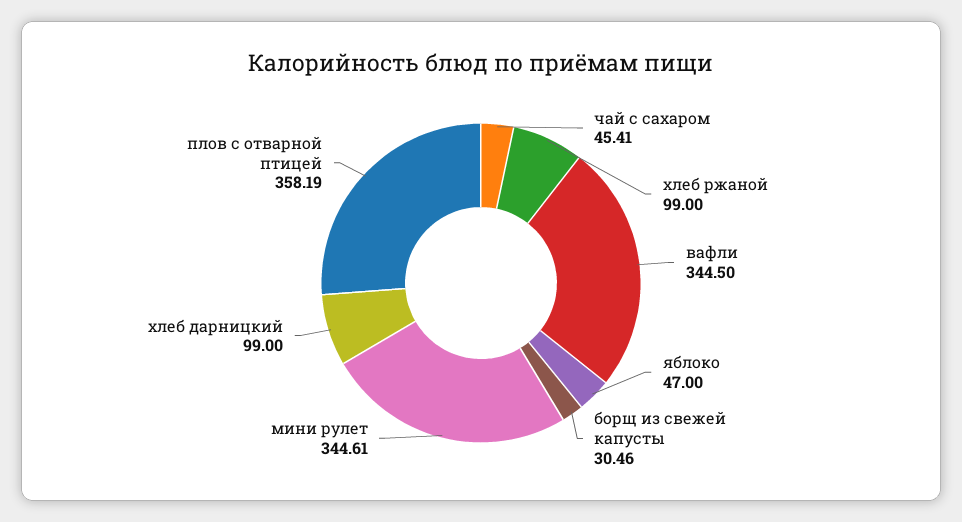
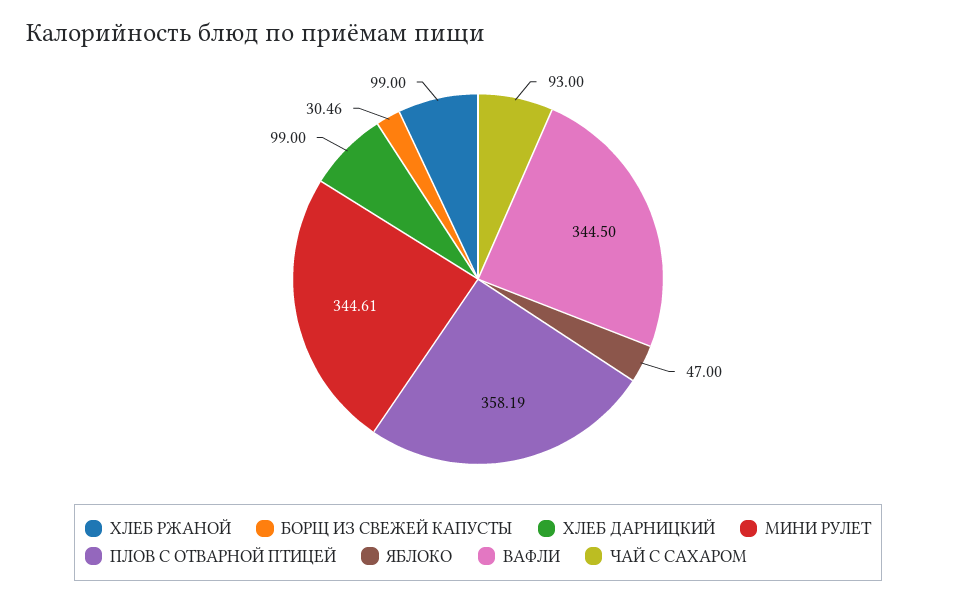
  {
-   "чай с сахаром": 45.41,
+   "чай с сахаром": 93,
    "хлеб ржаной": 99,
    "вафли": 344.5,
    "яблоко": 47,
    "борщ из свежей капусты": 30.46,
    "мини рулет": 344.61,
    "хлеб дарницкий": 99,
    "плов с отварной птицей": 358.19
  }

